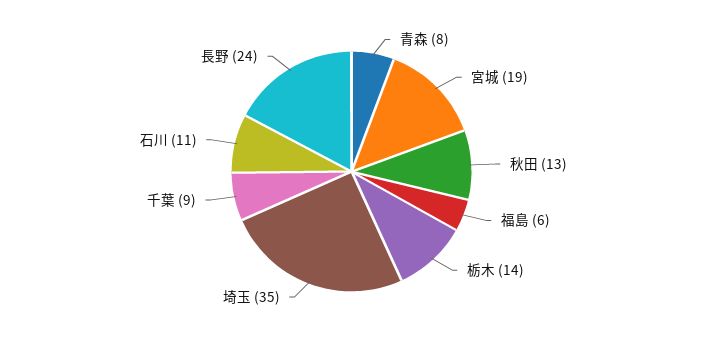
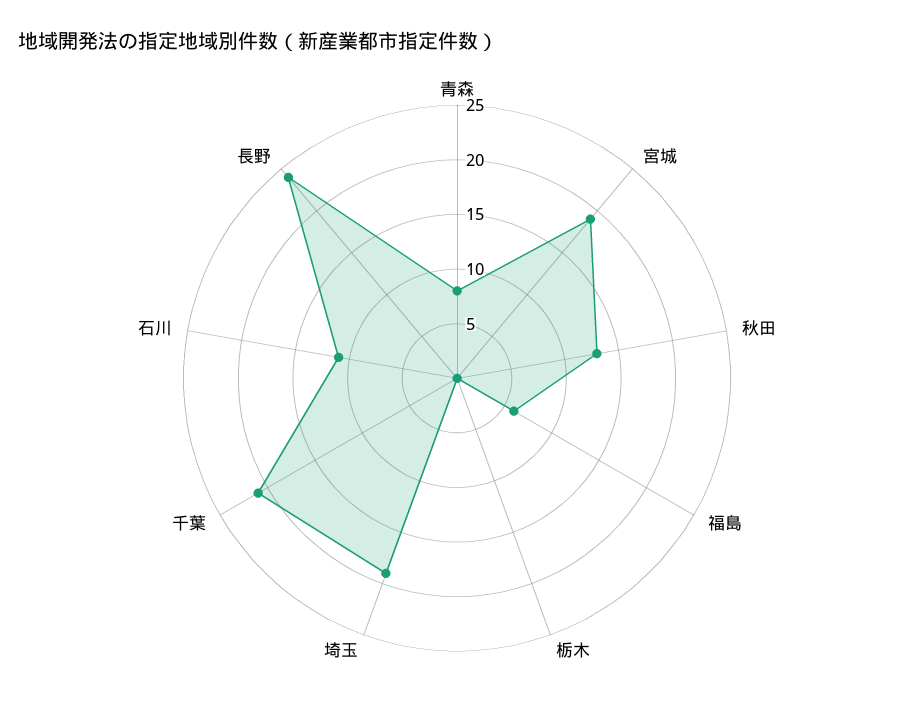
  {
    "青森": 8,
    "宮城": 19,
    "秋田": 13,
    "福島": 6,
-   "栃木": 14,
+   "栃木": 0,
-   "埼玉": 35,
+   "埼玉": 19,
-   "千葉": 9,
+   "千葉": 21,
    "石川": 11,
    "長野": 24
  }

